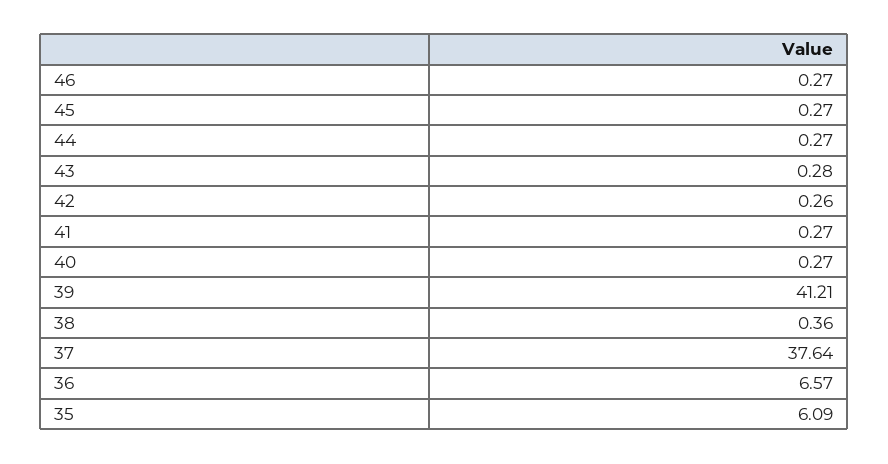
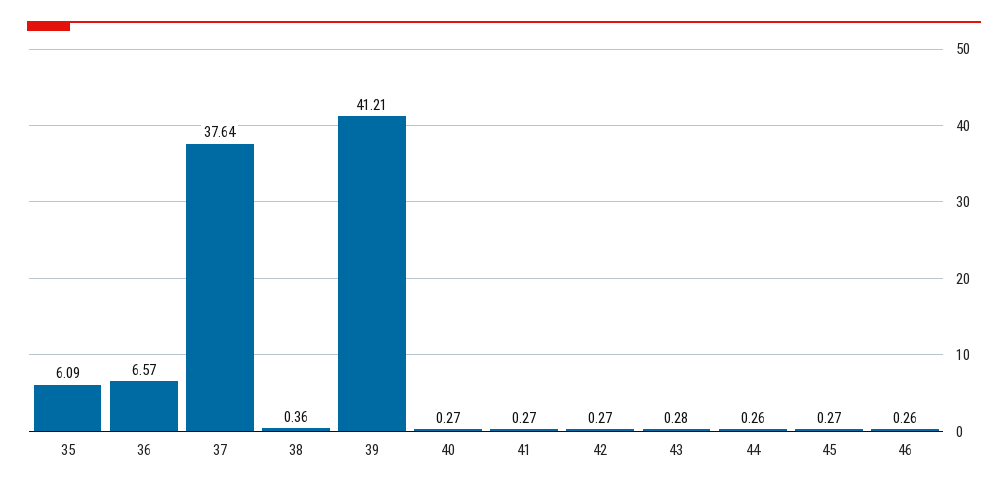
  {
-   "46": 0.27,
+   "46": 0.26,
    "45": 0.27,
-   "44": 0.27,
+   "44": 0.26,
    "43": 0.28,
-   "42": 0.26,
+   "42": 0.27,
    "41": 0.27,
    "40": 0.27,
    "39": 41.21,
    "38": 0.36,
    "37": 37.64,
    "36": 6.57,
    "35": 6.09
  }

